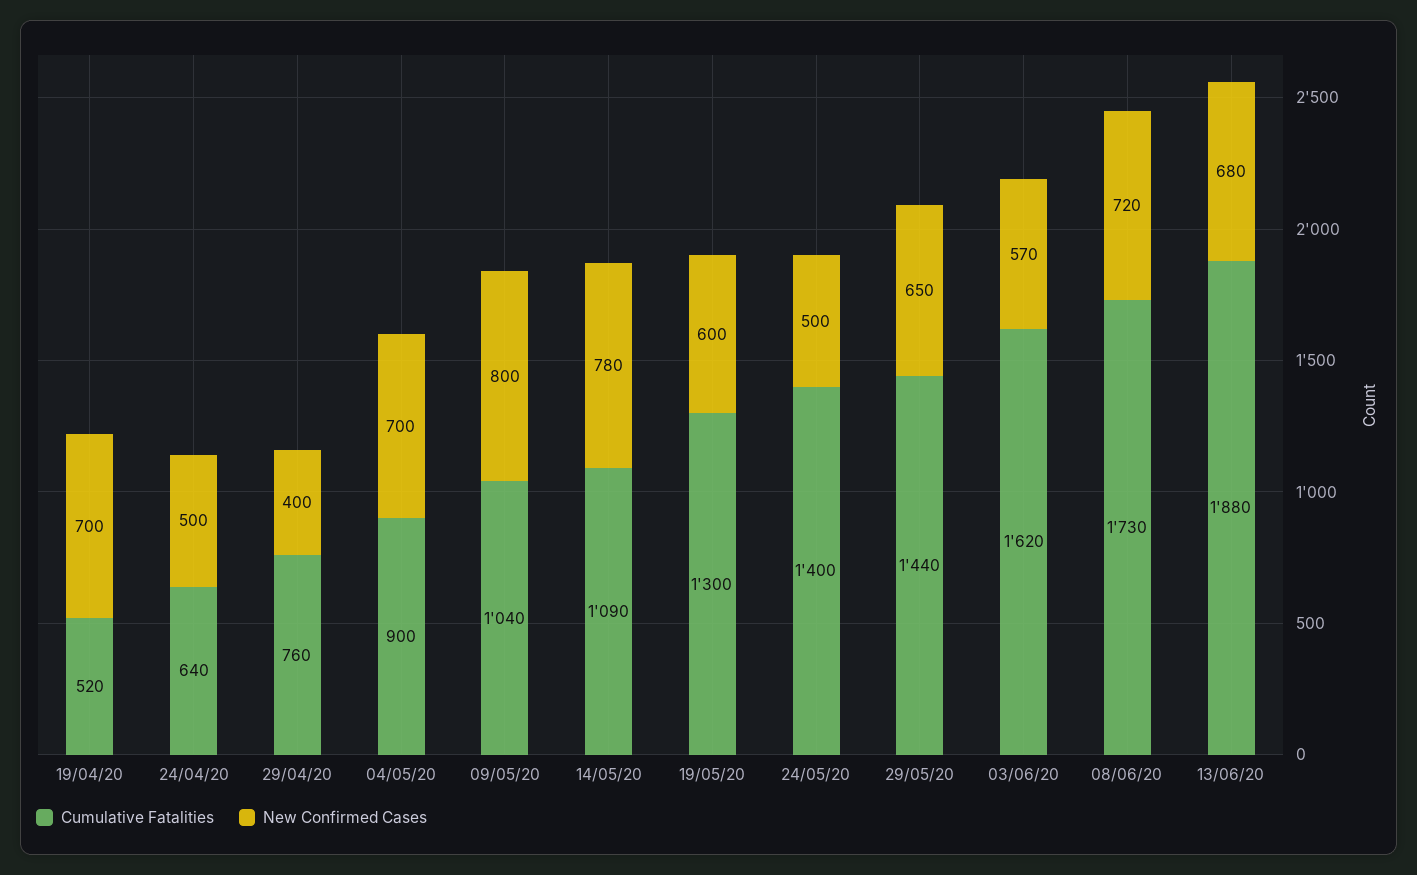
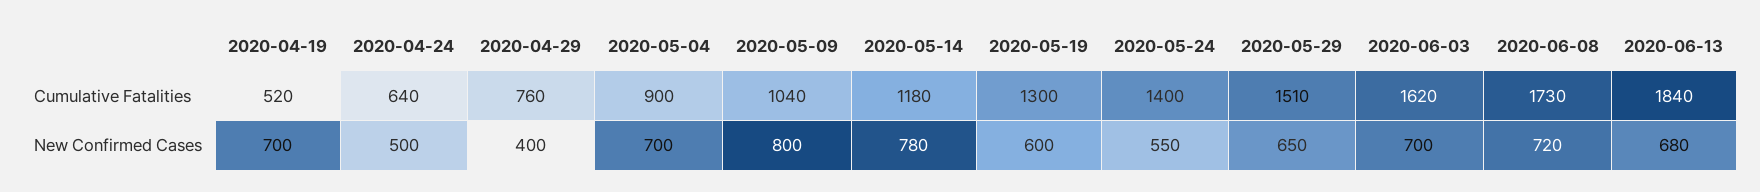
  {
    "Cumulative Fatalities": {
      "19/04/20": 520,
      "24/04/20": 640,
      "29/04/20": 760,
      "04/05/20": 900,
      "09/05/20": 1040,
-     "14/05/20": 1090,
+     "14/05/20": 1180,
      "19/05/20": 1300,
      "24/05/20": 1400,
-     "29/05/20": 1440,
+     "29/05/20": 1510,
      "03/06/20": 1620,
      "08/06/20": 1730,
-     "13/06/20": 1880
+     "13/06/20": 1840
    },
    "New Confirmed Cases": {
      "19/04/20": 700,
      "24/04/20": 500,
      "29/04/20": 400,
      "04/05/20": 700,
      "09/05/20": 800,
      "14/05/20": 780,
      "19/05/20": 600,
-     "24/05/20": 500,
+     "24/05/20": 550,
      "29/05/20": 650,
-     "03/06/20": 570,
+     "03/06/20": 700,
      "08/06/20": 720,
      "13/06/20": 680
    }
  }

